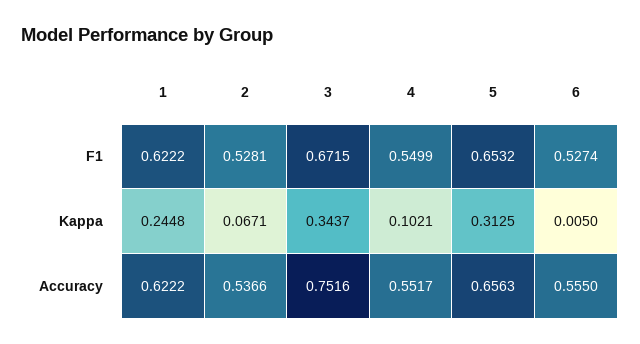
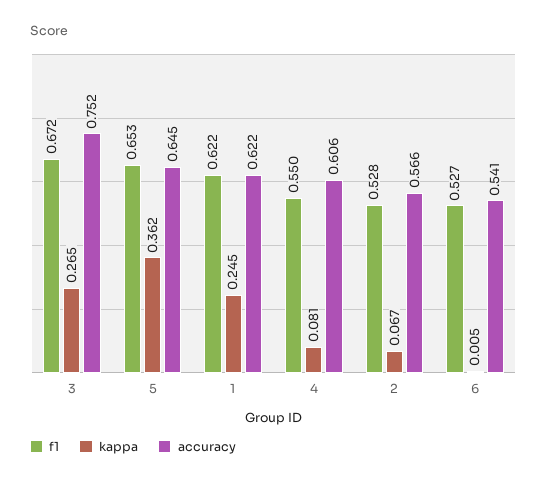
  {
    "F1": {
      "1": 0.6222,
      "2": 0.5281,
      "3": 0.6715,
      "4": 0.5499,
      "5": 0.6532,
      "6": 0.5274
    },
    "Kappa": {
      "1": 0.2448,
      "2": 0.0671,
-     "3": 0.3437,
+     "3": 0.265,
-     "4": 0.1021,
+     "4": 0.081,
-     "5": 0.3125,
+     "5": 0.362,
      "6": 0.005
    },
    "Accuracy": {
      "1": 0.6222,
-     "2": 0.5366,
+     "2": 0.566,
      "3": 0.7516,
-     "4": 0.5517,
+     "4": 0.606,
-     "5": 0.6563,
+     "5": 0.645,
-     "6": 0.555
+     "6": 0.541
    }
  }

